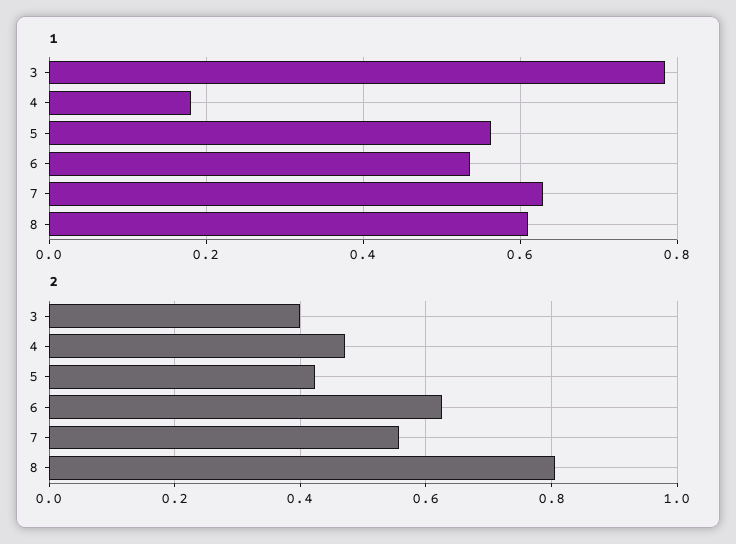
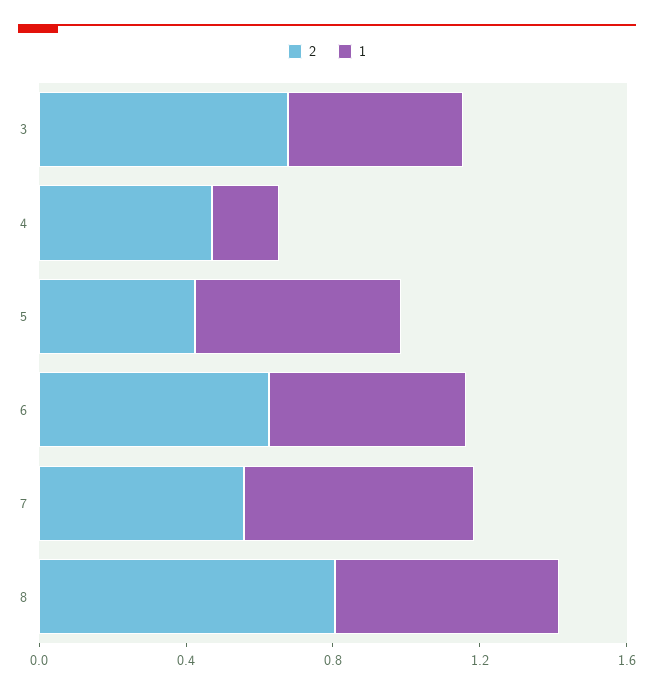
  {
    "1": {
-     "3": 0.78,
+     "3": 0.5,
      "4": 0.18,
      "5": 0.56,
      "6": 0.54,
      "7": 0.62,
      "8": 0.6
    },
    "2": {
-     "3": 0.4,
+     "3": 0.7,
      "4": 0.48,
      "5": 0.42,
      "6": 0.62,
      "7": 0.56,
      "8": 0.8
    }
  }

